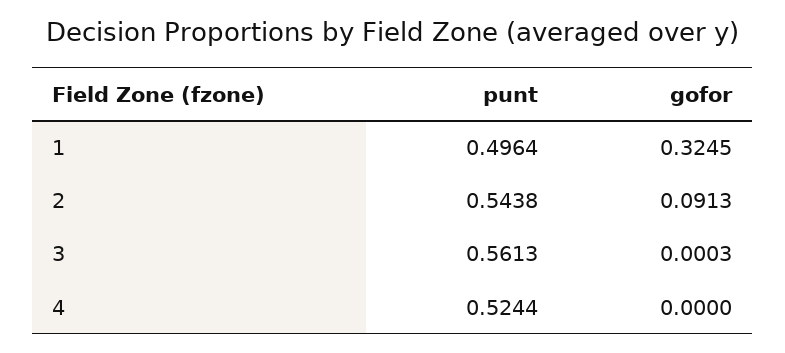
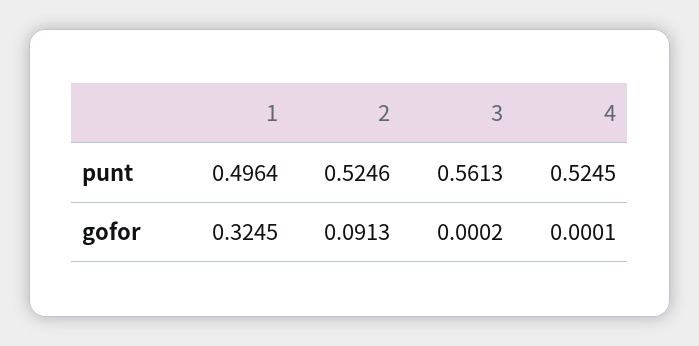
  {
    "punt": {
      "1": 0.4964,
-     "2": 0.5438,
+     "2": 0.5246,
      "3": 0.5613,
-     "4": 0.5244
+     "4": 0.5245
    },
    "gofor": {
      "1": 0.3245,
      "2": 0.0913,
-     "3": 0.0003,
+     "3": 0.0002,
-     "4": 0
+     "4": 0.0001
    }
  }

